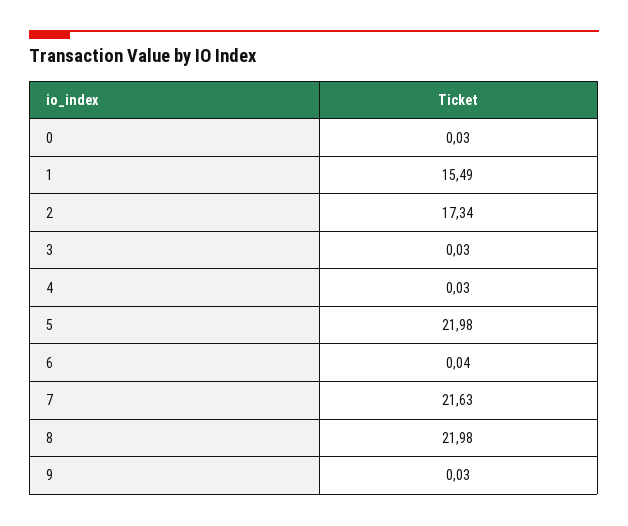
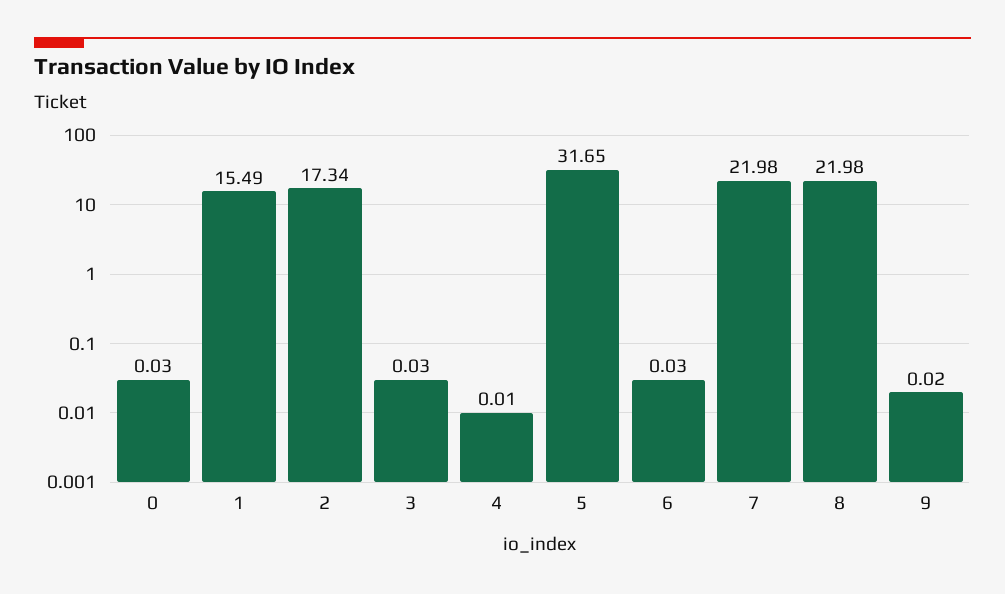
  {
    "0": 0.03,
    "1": 15.49,
    "2": 17.34,
    "3": 0.03,
-   "4": 0.03,
+   "4": 0.01,
-   "5": 21.98,
+   "5": 31.65,
-   "6": 0.04,
+   "6": 0.03,
-   "7": 21.63,
+   "7": 21.98,
    "8": 21.98,
-   "9": 0.03
+   "9": 0.02
  }

